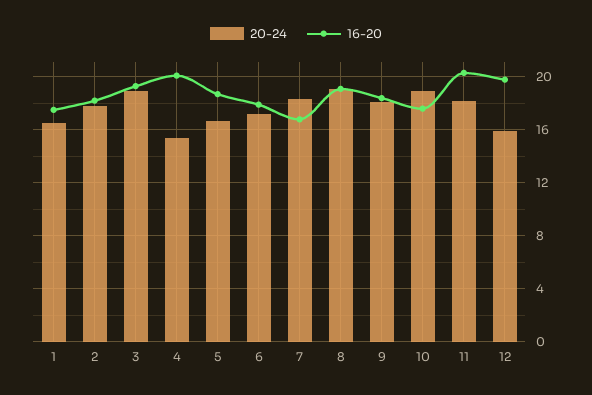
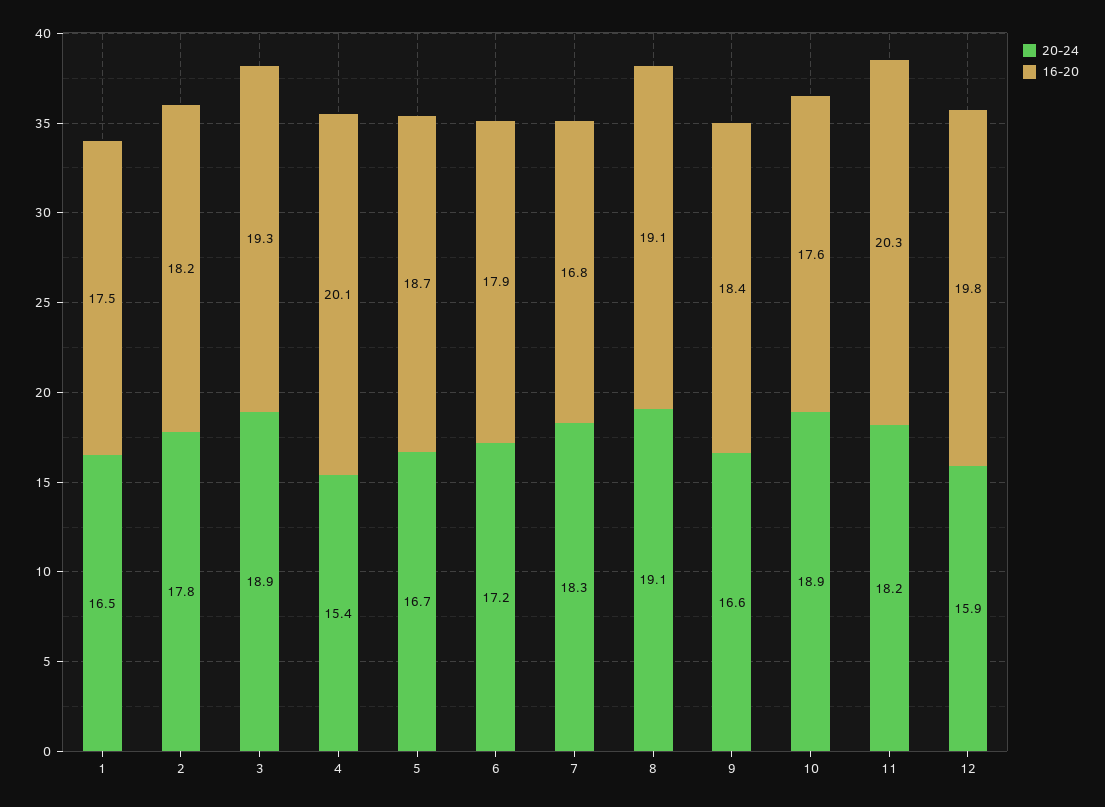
  {
    "20-24": {
      "1": 16.5,
      "2": 17.8,
      "3": 18.9,
      "4": 15.4,
      "5": 16.7,
      "6": 17.2,
      "7": 18.3,
      "8": 19.1,
-     "9": 18,
+     "9": 16.6,
      "10": 18.9,
      "11": 18.2,
      "12": 15.9
    },
    "16-20": {
      "1": 17.5,
      "2": 18.2,
      "3": 19.3,
      "4": 20.1,
      "5": 18.7,
      "6": 17.9,
      "7": 16.8,
      "8": 19.1,
      "9": 18.4,
      "10": 17.6,
      "11": 20.3,
      "12": 19.8
    }
  }

